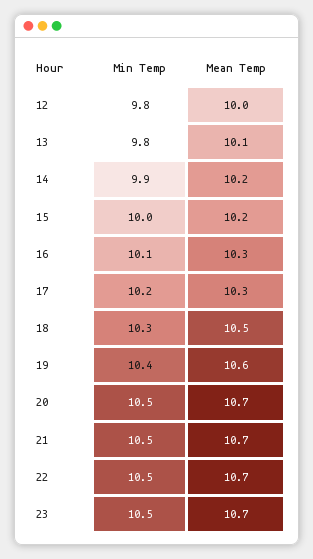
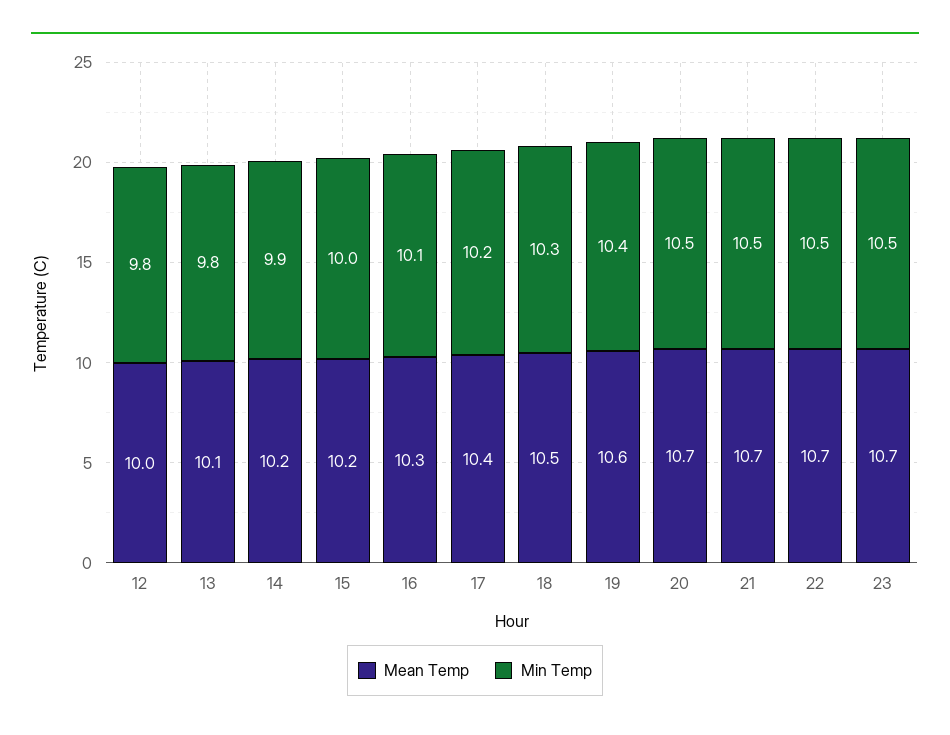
  {
    "Min Temp": {
      "12": 9.8,
      "13": 9.8,
      "14": 9.9,
      "15": 10,
      "16": 10.1,
      "17": 10.2,
      "18": 10.3,
      "19": 10.4,
      "20": 10.5,
      "21": 10.5,
      "22": 10.5,
      "23": 10.5
    },
    "Mean Temp": {
      "12": 10,
      "13": 10.1,
      "14": 10.2,
      "15": 10.2,
      "16": 10.3,
-     "17": 10.3,
+     "17": 10.4,
      "18": 10.5,
      "19": 10.6,
      "20": 10.7,
      "21": 10.7,
      "22": 10.7,
      "23": 10.7
    }
  }

